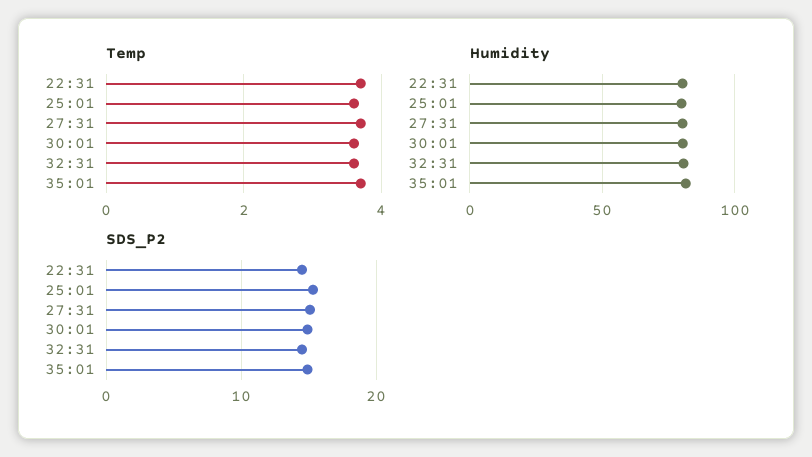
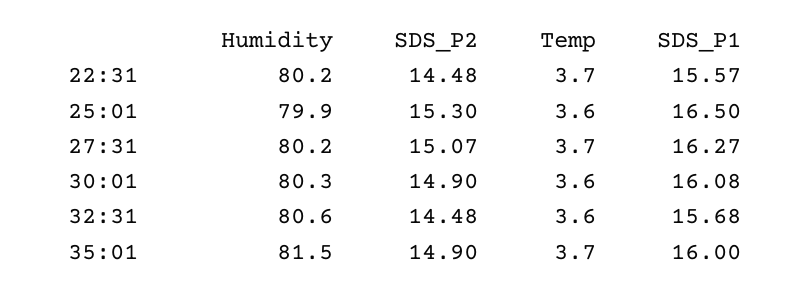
  {
    "Temp": {
      "22:31": 3.7,
      "25:01": 3.6,
      "27:31": 3.7,
      "30:01": 3.6,
      "32:31": 3.6,
      "35:01": 3.7
    },
    "Humidity": {
      "22:31": 80.2,
      "25:01": 79.9,
      "27:31": 80.2,
      "30:01": 80.3,
      "32:31": 80.6,
      "35:01": 81.5
    },
    "SDS_P2": {
      "22:31": 14.48,
      "25:01": 15.3,
      "27:31": 15.07,
      "30:01": 14.9,
      "32:31": 14.48,
      "35:01": 14.9
-   }
+   },
+   "SDS_P1": {
+     "22:31": 15.57,
+     "25:01": 16.5,
+     "27:31": 16.27,
+     "30:01": 16.08,
+     "32:31": 15.68,
+     "35:01": 16
+   }
  }

